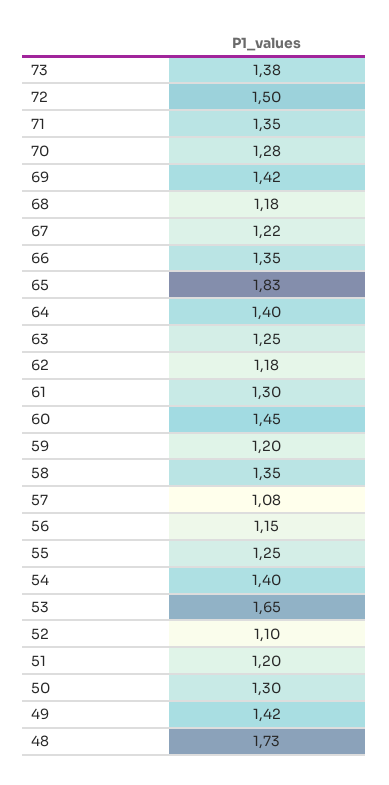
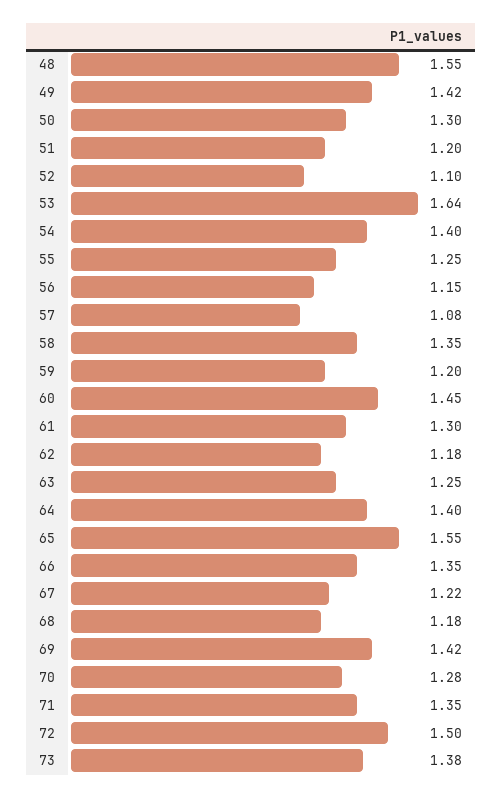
  {
    "73": 1.38,
    "72": 1.5,
    "71": 1.35,
    "70": 1.28,
    "69": 1.42,
    "68": 1.18,
    "67": 1.22,
    "66": 1.35,
-   "65": 1.83,
+   "65": 1.55,
    "64": 1.4,
    "63": 1.25,
    "62": 1.18,
    "61": 1.3,
    "60": 1.45,
    "59": 1.2,
    "58": 1.35,
    "57": 1.08,
    "56": 1.15,
    "55": 1.25,
    "54": 1.4,
-   "53": 1.65,
+   "53": 1.64,
    "52": 1.1,
    "51": 1.2,
    "50": 1.3,
    "49": 1.42,
-   "48": 1.73
+   "48": 1.55
  }

